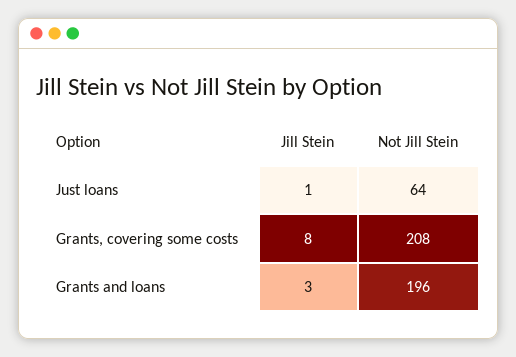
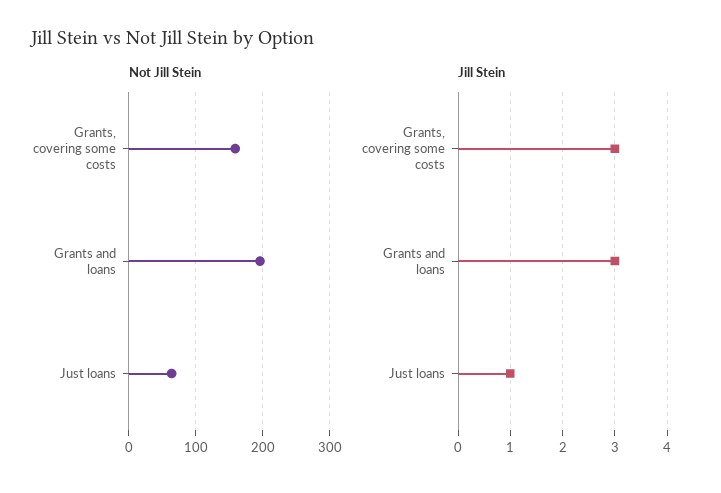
  {
    "Jill Stein": {
      "Just loans": 1,
-     "Grants, covering some costs": 8,
+     "Grants, covering some costs": 3,
      "Grants and loans": 3
    },
    "Not Jill Stein": {
      "Just loans": 64,
-     "Grants, covering some costs": 208,
+     "Grants, covering some costs": 160,
      "Grants and loans": 196
    }
  }

